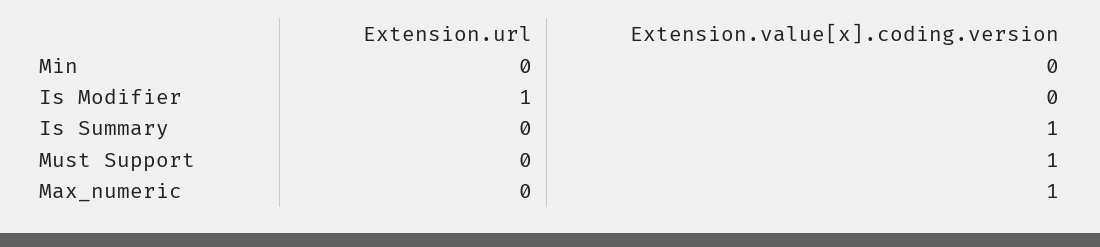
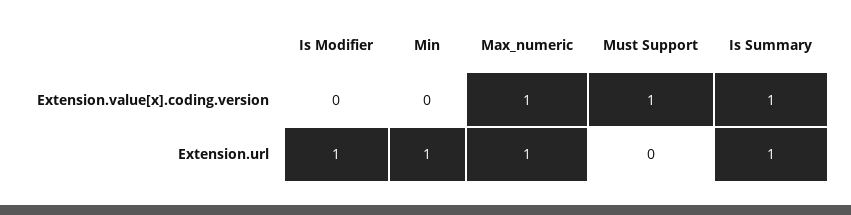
  {
    "Extension.url": {
-     "Min": 0,
+     "Min": 1,
      "Is Modifier": 1,
-     "Is Summary": 0,
+     "Is Summary": 1,
      "Must Support": 0,
-     "Max_numeric": 0
+     "Max_numeric": 1
    },
    "Extension.value[x].coding.version": {
      "Min": 0,
      "Is Modifier": 0,
      "Is Summary": 1,
      "Must Support": 1,
      "Max_numeric": 1
    }
  }

